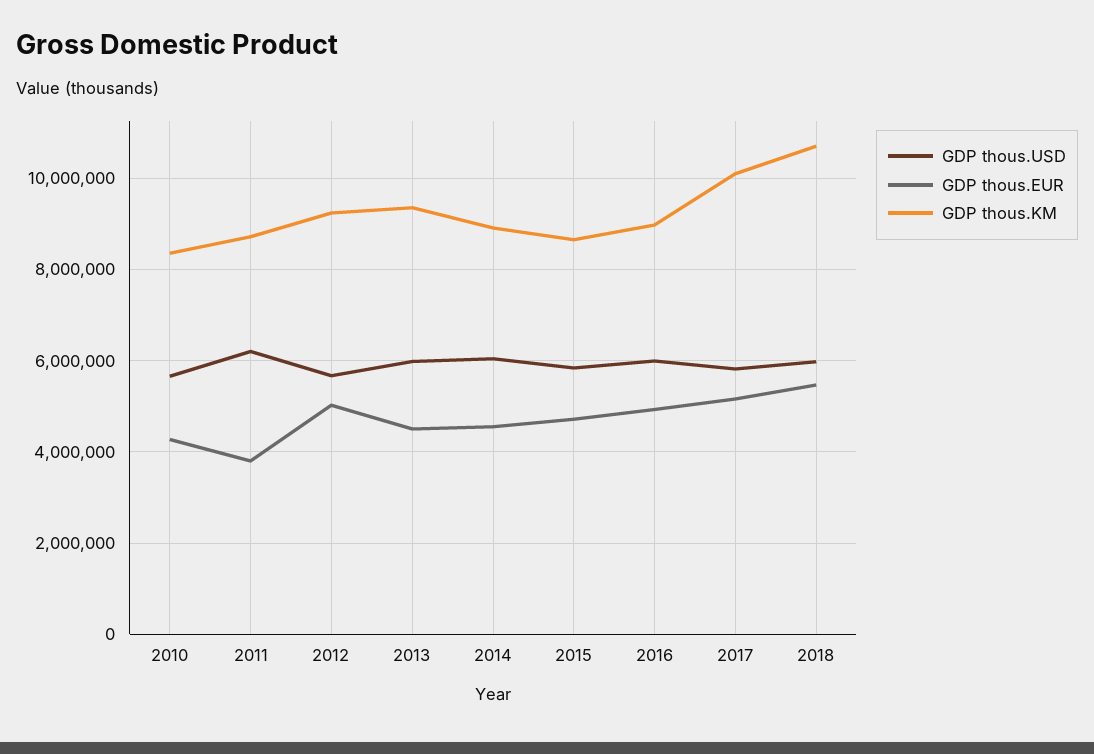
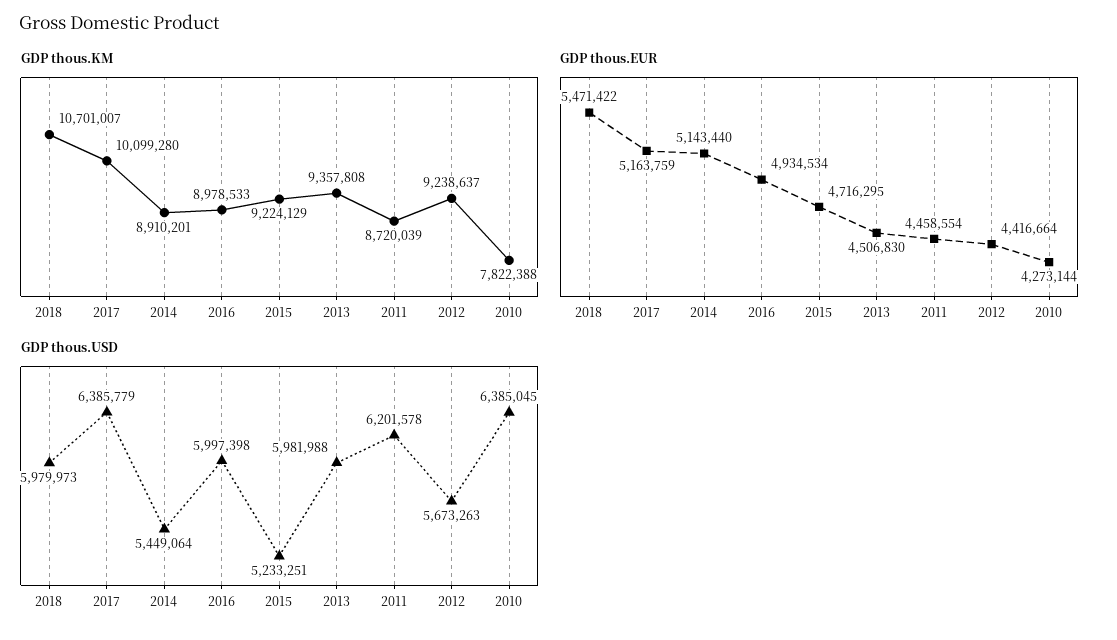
  {
    "GDP thous.USD": {
-     "2010": 5600000,
+     "2010": 6385045,
      "2011": 6201578,
      "2012": 5673263,
      "2013": 5981988,
-     "2014": 6000000,
+     "2014": 5449064,
-     "2015": 5800000,
+     "2015": 5233251,
      "2016": 5997398,
-     "2017": 5800000,
+     "2017": 6385779,
      "2018": 5979973
    },
    "GDP thous.EUR": {
      "2010": 4273144,
-     "2011": 3800000,
+     "2011": 4458554,
-     "2012": 5000000,
+     "2012": 4416664,
      "2013": 4506830,
-     "2014": 4600000,
+     "2014": 5143440,
      "2015": 4716295,
      "2016": 4934534,
      "2017": 5163759,
      "2018": 5471422
    },
    "GDP thous.KM": {
-     "2010": 8400000,
+     "2010": 7822388,
      "2011": 8720039,
      "2012": 9238637,
      "2013": 9357808,
      "2014": 8910201,
-     "2015": 8600000,
+     "2015": 9224129,
      "2016": 8978533,
      "2017": 10099280,
      "2018": 10701007
    }
  }

